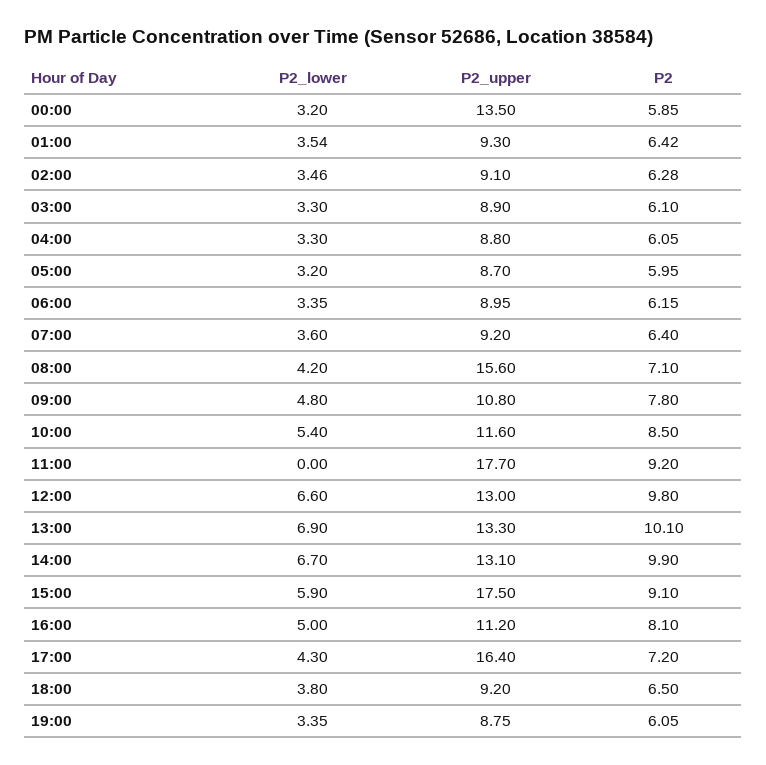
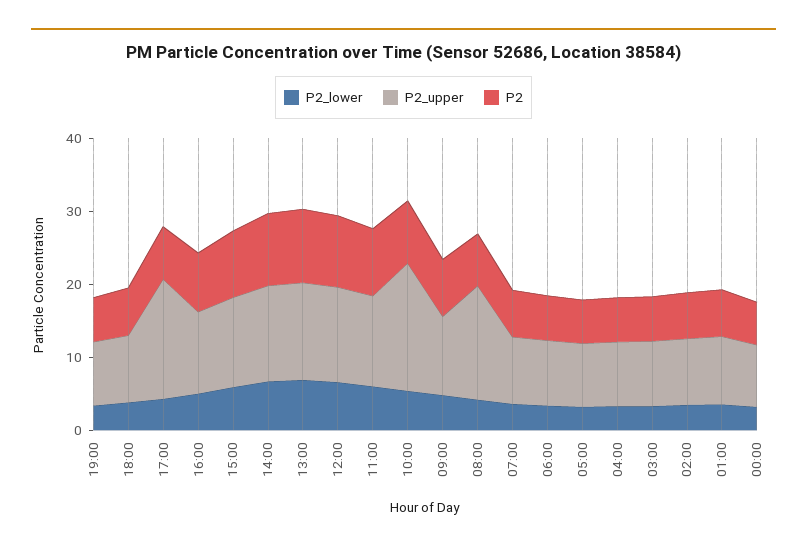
  {
    "P2_lower": {
      "00:00": 3.2,
      "01:00": 3.54,
      "02:00": 3.46,
      "03:00": 3.3,
      "04:00": 3.3,
      "05:00": 3.2,
      "06:00": 3.35,
      "07:00": 3.6,
      "08:00": 4.2,
      "09:00": 4.8,
      "10:00": 5.4,
-     "11:00": 0,
+     "11:00": 6,
      "12:00": 6.6,
      "13:00": 6.9,
      "14:00": 6.7,
      "15:00": 5.9,
      "16:00": 5,
      "17:00": 4.3,
      "18:00": 3.8,
      "19:00": 3.35
    },
    "P2_upper": {
-     "00:00": 13.5,
+     "00:00": 8,
      "01:00": 9.3,
      "02:00": 9.1,
      "03:00": 8.9,
      "04:00": 8.8,
      "05:00": 8.7,
      "06:00": 8.95,
      "07:00": 9.2,
      "08:00": 15.6,
      "09:00": 10.8,
-     "10:00": 11.6,
+     "10:00": 18,
-     "11:00": 17.7,
+     "11:00": 12,
      "12:00": 13,
      "13:00": 13.3,
      "14:00": 13.1,
-     "15:00": 17.5,
+     "15:00": 12,
      "16:00": 11.2,
      "17:00": 16.4,
      "18:00": 9.2,
      "19:00": 8.75
    },
    "P2": {
      "00:00": 5.85,
      "01:00": 6.42,
      "02:00": 6.28,
      "03:00": 6.1,
      "04:00": 6.05,
      "05:00": 5.95,
      "06:00": 6.15,
      "07:00": 6.4,
      "08:00": 7.1,
      "09:00": 7.8,
      "10:00": 8.5,
      "11:00": 9.2,
      "12:00": 9.8,
      "13:00": 10.1,
      "14:00": 9.9,
      "15:00": 9.1,
      "16:00": 8.1,
      "17:00": 7.2,
      "18:00": 6.5,
      "19:00": 6.05
    }
  }

